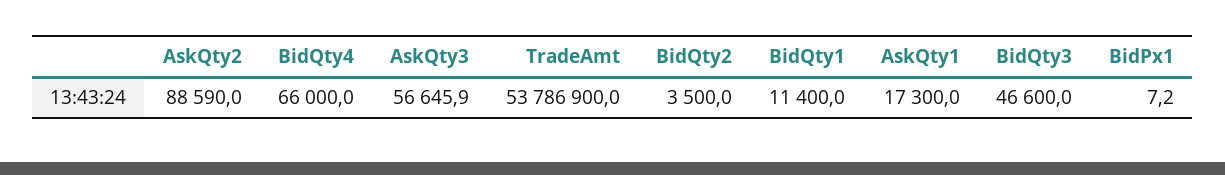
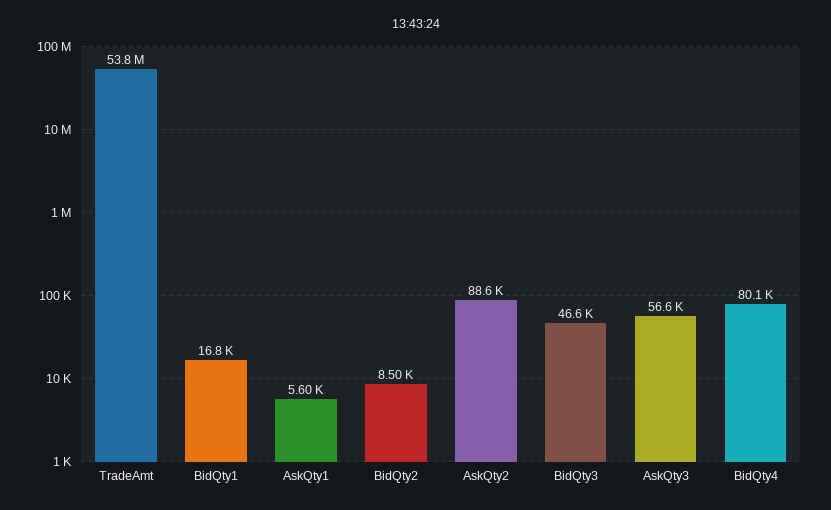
  {
    "AskQty2": 88590,
-   "BidQty4": 66000,
+   "BidQty4": 80100,
    "AskQty3": 56645.9,
    "TradeAmt": 53786900,
-   "BidQty2": 3500,
+   "BidQty2": 8500,
-   "BidQty1": 11400,
+   "BidQty1": 16800,
-   "AskQty1": 17300,
+   "AskQty1": 5600,
-   "BidQty3": 46600,
+   "BidQty3": 46600
-   "BidPx1": 7.2
  }

